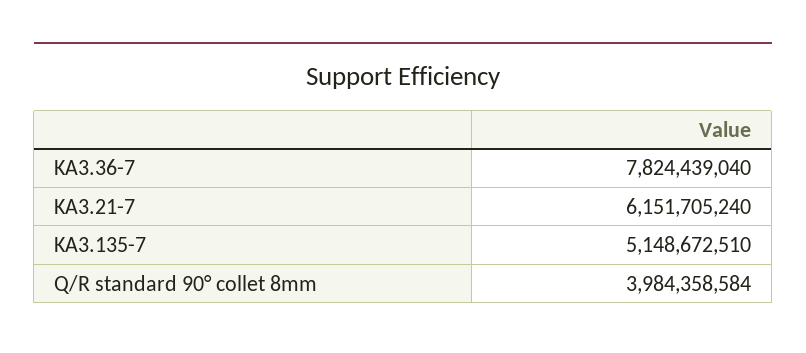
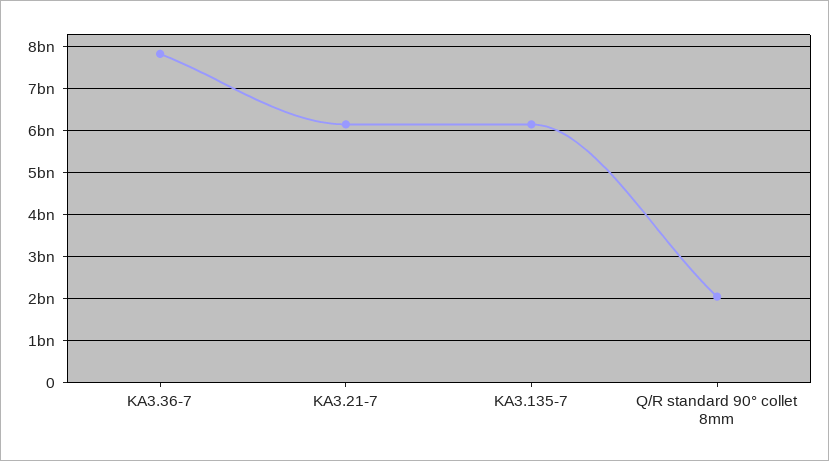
  {
    "KA3.36-7": 7824439040,
    "KA3.21-7": 6151705240,
-   "KA3.135-7": 5148672510,
+   "KA3.135-7": 6200000000,
-   "Q/R standard 90° collet 8mm": 3984358584
+   "Q/R standard 90° collet 8mm": 2000000000
  }

